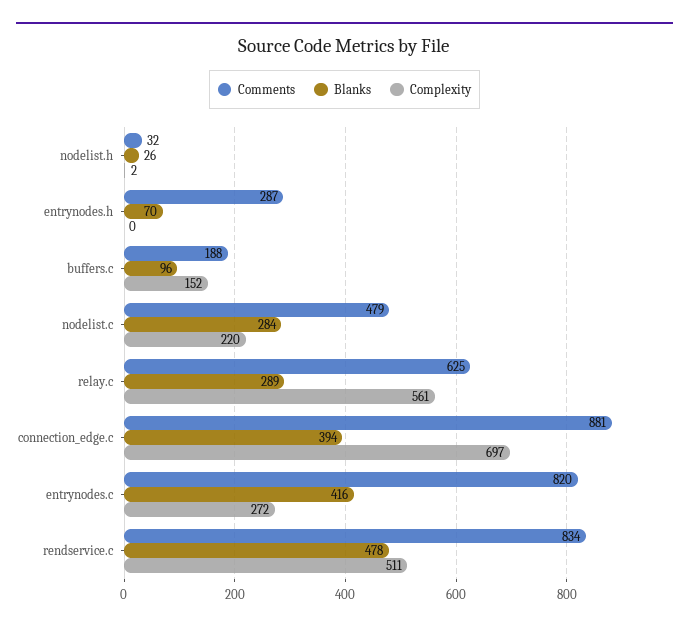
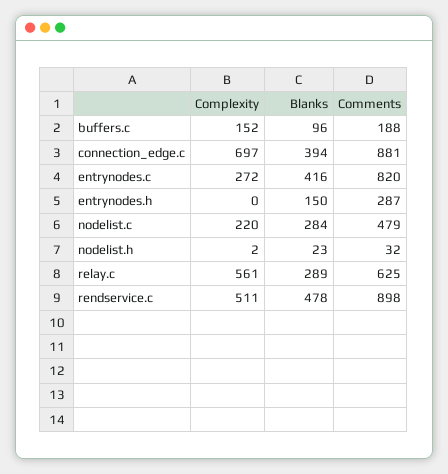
  {
    "Comments": {
      "nodelist.h": 32,
      "entrynodes.h": 287,
      "buffers.c": 188,
      "nodelist.c": 479,
      "relay.c": 625,
      "connection_edge.c": 881,
      "entrynodes.c": 820,
-     "rendservice.c": 834
+     "rendservice.c": 898
    },
    "Blanks": {
-     "nodelist.h": 26,
+     "nodelist.h": 23,
-     "entrynodes.h": 70,
+     "entrynodes.h": 150,
      "buffers.c": 96,
      "nodelist.c": 284,
      "relay.c": 289,
      "connection_edge.c": 394,
      "entrynodes.c": 416,
      "rendservice.c": 478
    },
    "Complexity": {
      "nodelist.h": 2,
      "entrynodes.h": 0,
      "buffers.c": 152,
      "nodelist.c": 220,
      "relay.c": 561,
      "connection_edge.c": 697,
      "entrynodes.c": 272,
      "rendservice.c": 511
    }
  }

